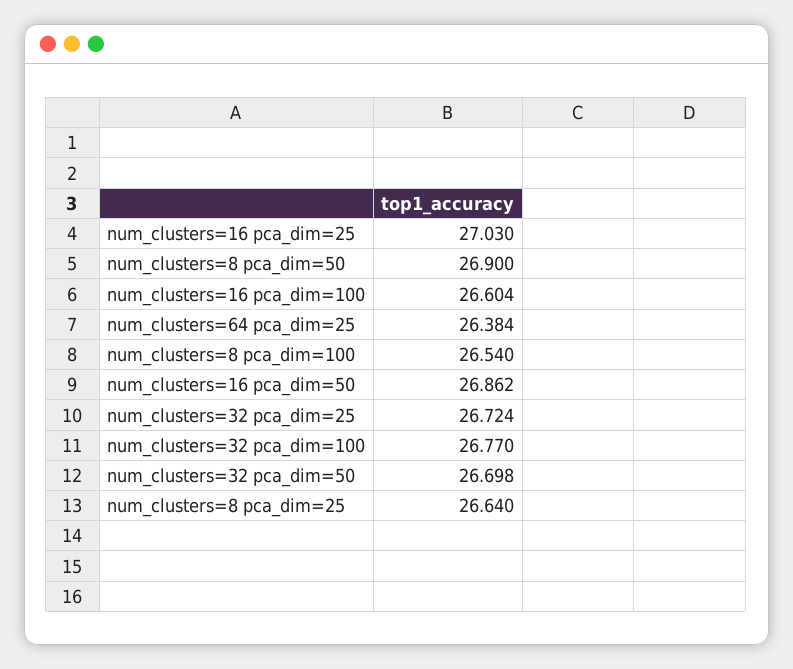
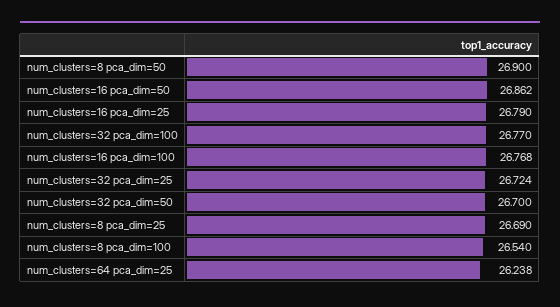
  {
-   "num_clusters=16 pca_dim=25": 27.03,
+   "num_clusters=16 pca_dim=25": 26.79,
    "num_clusters=8 pca_dim=50": 26.9,
-   "num_clusters=16 pca_dim=100": 26.604,
+   "num_clusters=16 pca_dim=100": 26.768,
-   "num_clusters=64 pca_dim=25": 26.384,
+   "num_clusters=64 pca_dim=25": 26.238,
    "num_clusters=8 pca_dim=100": 26.54,
    "num_clusters=16 pca_dim=50": 26.862,
    "num_clusters=32 pca_dim=25": 26.724,
    "num_clusters=32 pca_dim=100": 26.77,
-   "num_clusters=32 pca_dim=50": 26.698,
+   "num_clusters=32 pca_dim=50": 26.7,
-   "num_clusters=8 pca_dim=25": 26.64
+   "num_clusters=8 pca_dim=25": 26.69
  }

